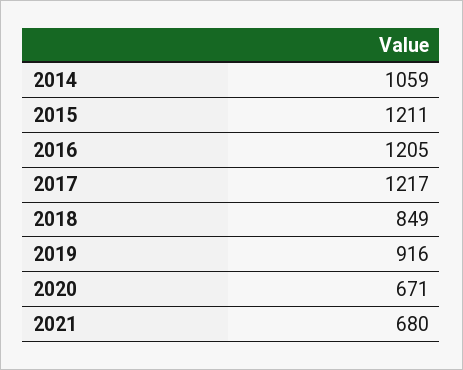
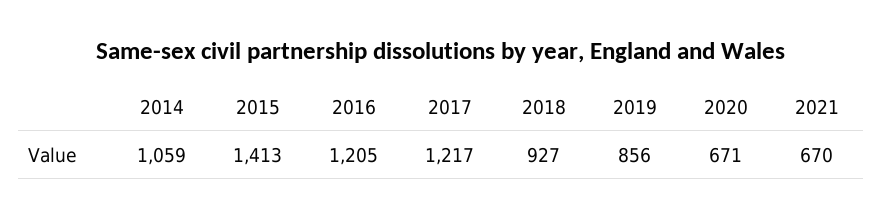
  {
    "2014": 1059,
-   "2015": 1211,
+   "2015": 1413,
    "2016": 1205,
    "2017": 1217,
-   "2018": 849,
+   "2018": 927,
-   "2019": 916,
+   "2019": 856,
    "2020": 671,
-   "2021": 680
+   "2021": 670
  }

